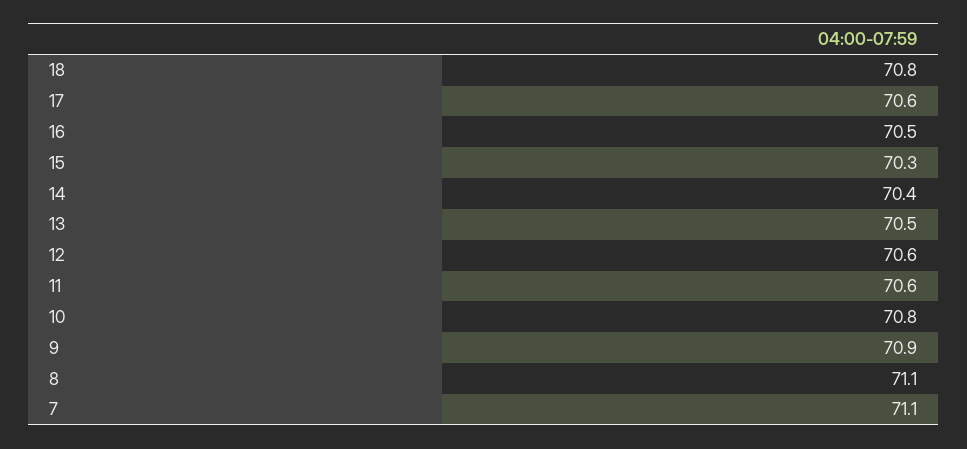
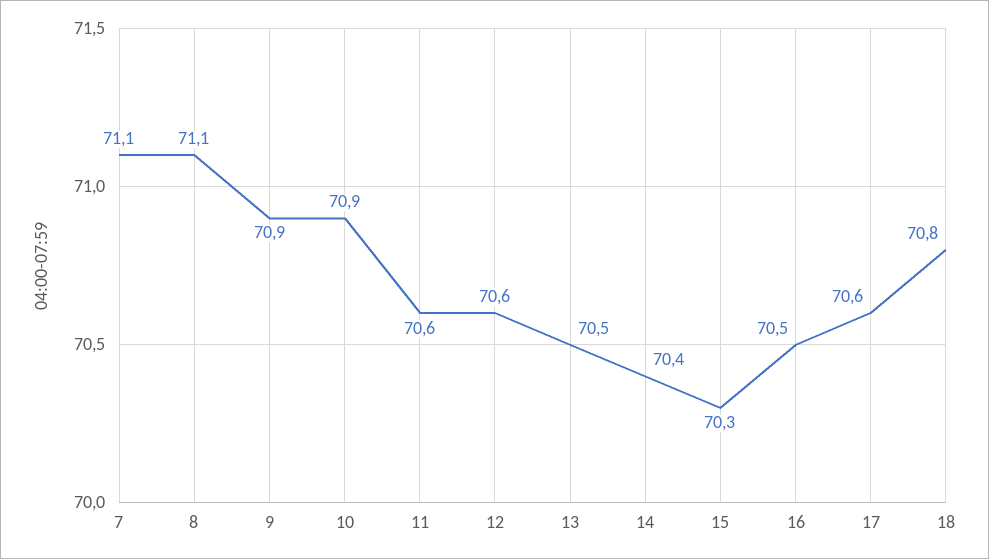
  {
    "18": 70.8,
    "17": 70.6,
    "16": 70.5,
    "15": 70.3,
    "14": 70.4,
    "13": 70.5,
    "12": 70.6,
    "11": 70.6,
-   "10": 70.8,
+   "10": 70.9,
    "9": 70.9,
    "8": 71.1,
    "7": 71.1
  }

